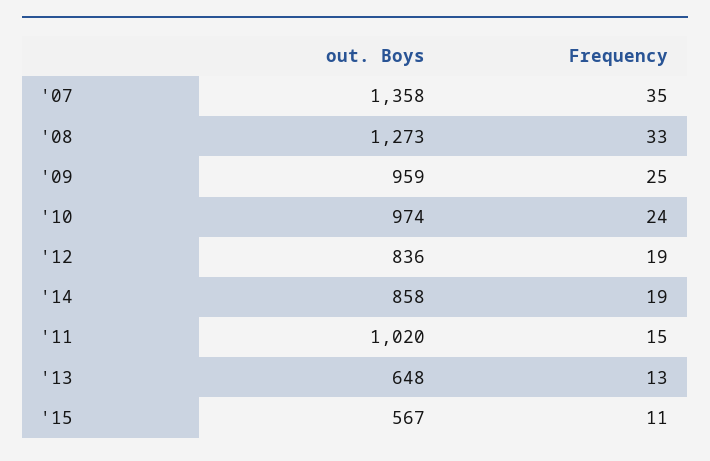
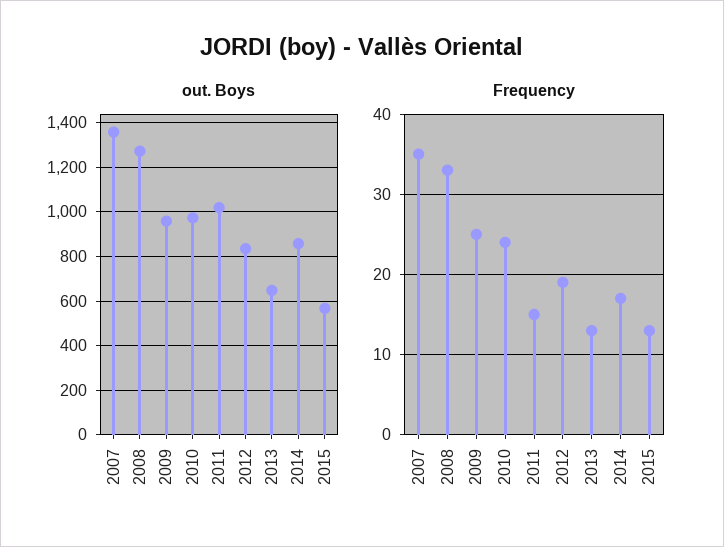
  {
    "out. Boys": {
      "'07": 1358,
      "'08": 1273,
      "'09": 959,
      "'10": 974,
      "'12": 836,
      "'14": 858,
      "'11": 1020,
      "'13": 648,
      "'15": 567
    },
    "Frequency": {
      "'07": 35,
      "'08": 33,
      "'09": 25,
      "'10": 24,
      "'12": 19,
-     "'14": 19,
+     "'14": 17,
      "'11": 15,
      "'13": 13,
-     "'15": 11
+     "'15": 13
    }
  }

